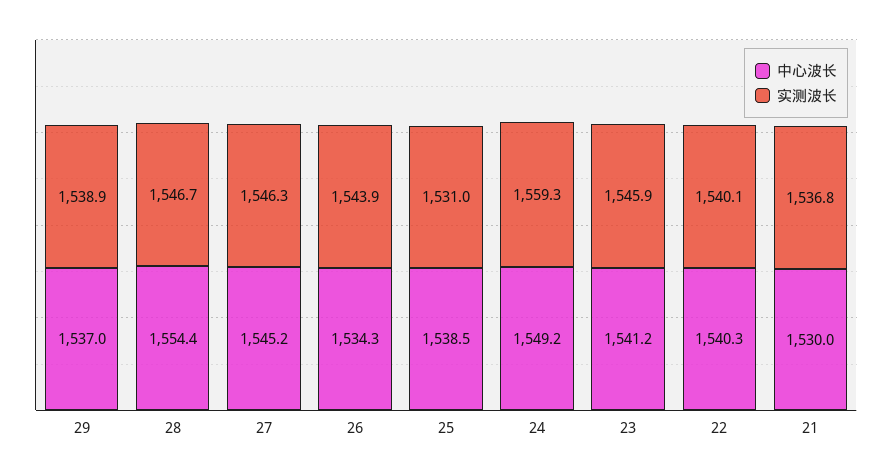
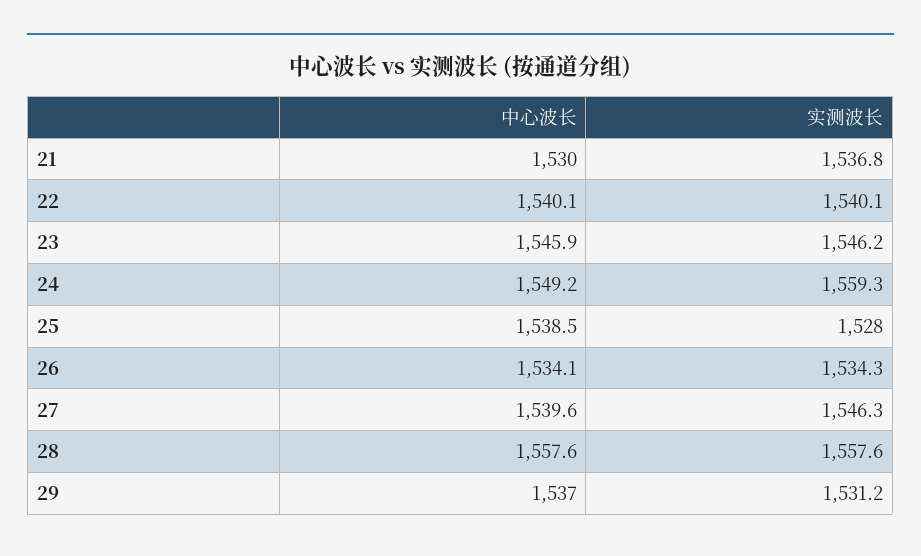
  {
    "中心波长": {
      "29": 1537,
-     "28": 1554.4,
+     "28": 1557.6,
-     "27": 1545.2,
+     "27": 1539.6,
-     "26": 1534.3,
+     "26": 1534.1,
      "25": 1538.5,
      "24": 1549.2,
-     "23": 1541.2,
+     "23": 1545.9,
-     "22": 1540.3,
+     "22": 1540.1,
      "21": 1530
    },
    "实测波长": {
-     "29": 1538.9,
+     "29": 1531.2,
-     "28": 1546.7,
+     "28": 1557.6,
      "27": 1546.3,
-     "26": 1543.9,
+     "26": 1534.3,
-     "25": 1531,
+     "25": 1528,
      "24": 1559.3,
-     "23": 1545.9,
+     "23": 1546.2,
      "22": 1540.1,
      "21": 1536.8
    }
  }

